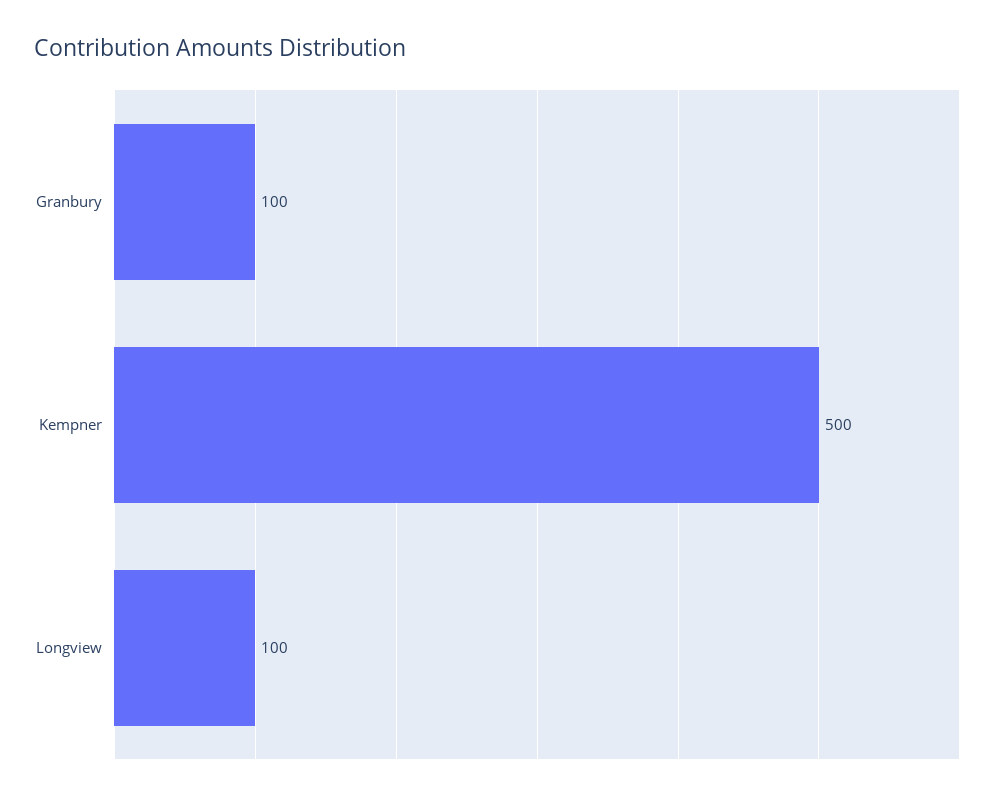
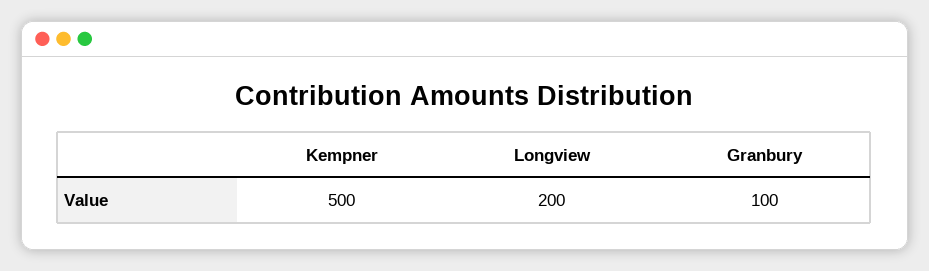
  {
    "Granbury": 100,
    "Kempner": 500,
-   "Longview": 100
+   "Longview": 200
  }

